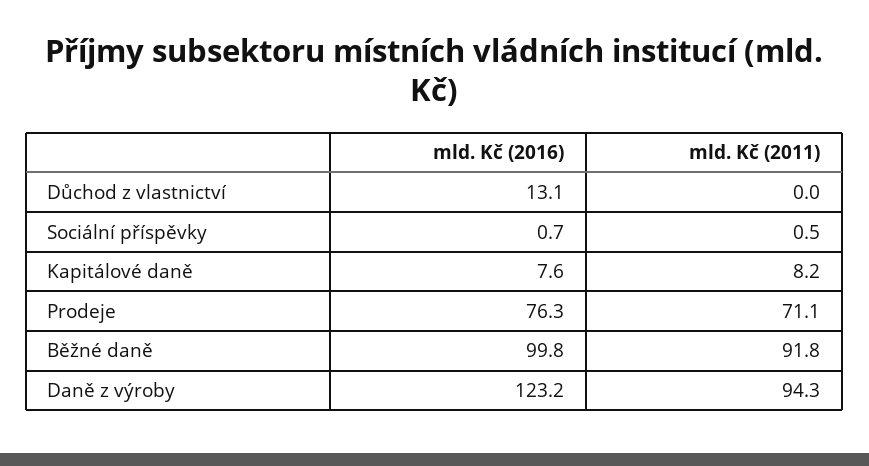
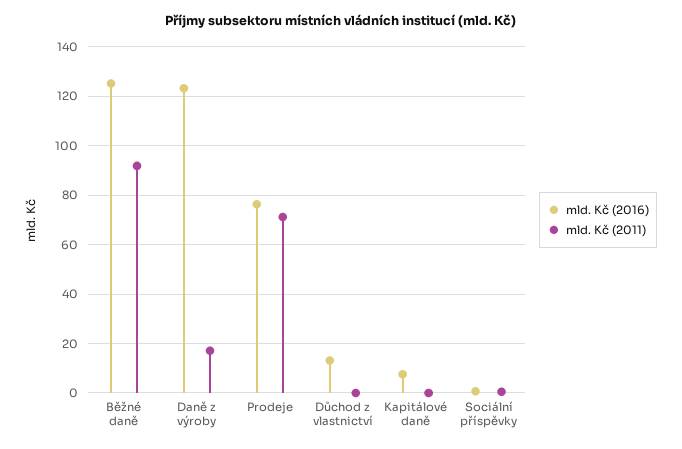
  {
    "mld. Kč (2016)": {
      "Důchod z vlastnictví": 13.1,
      "Sociální příspěvky": 0.7,
      "Kapitálové daně": 7.6,
      "Prodeje": 76.3,
-     "Běžné daně": 99.8,
+     "Běžné daně": 125,
      "Daně z výroby": 123.2
    },
    "mld. Kč (2011)": {
      "Důchod z vlastnictví": 0,
      "Sociální příspěvky": 0.5,
-     "Kapitálové daně": 8.2,
+     "Kapitálové daně": 0,
      "Prodeje": 71.1,
      "Běžné daně": 91.8,
-     "Daně z výroby": 94.3
+     "Daně z výroby": 17.5
    }
  }

